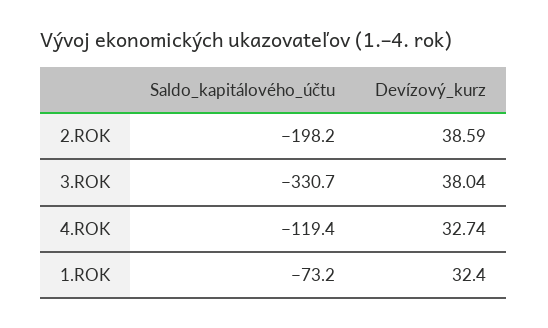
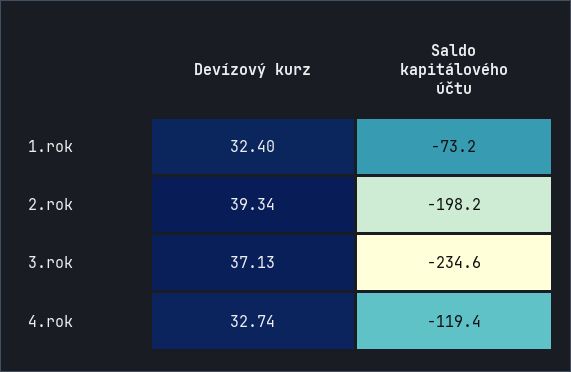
  {
    "Saldo_kapitálového_účtu": {
      "2.ROK": -198.2,
-     "3.ROK": -330.7,
+     "3.ROK": -234.6,
      "4.ROK": -119.4,
      "1.ROK": -73.2
    },
    "Devízový_kurz": {
-     "2.ROK": 38.59,
+     "2.ROK": 39.34,
-     "3.ROK": 38.04,
+     "3.ROK": 37.13,
      "4.ROK": 32.74,
      "1.ROK": 32.4
    }
  }

